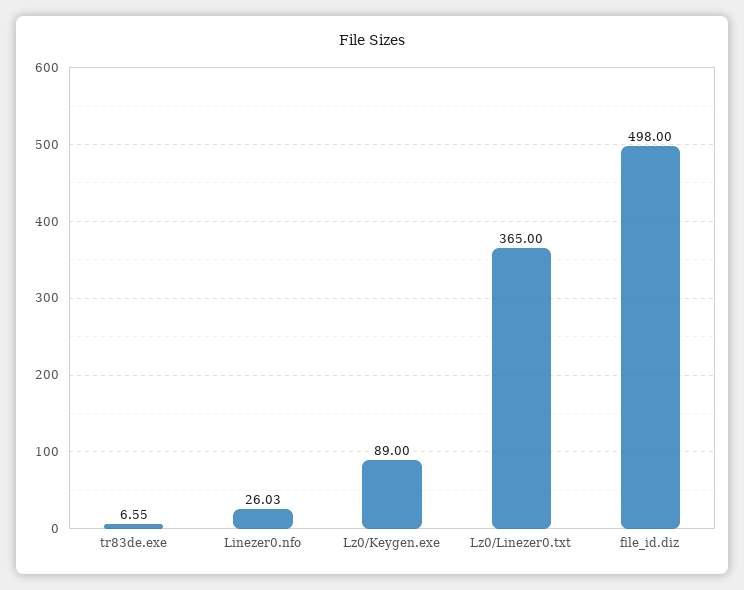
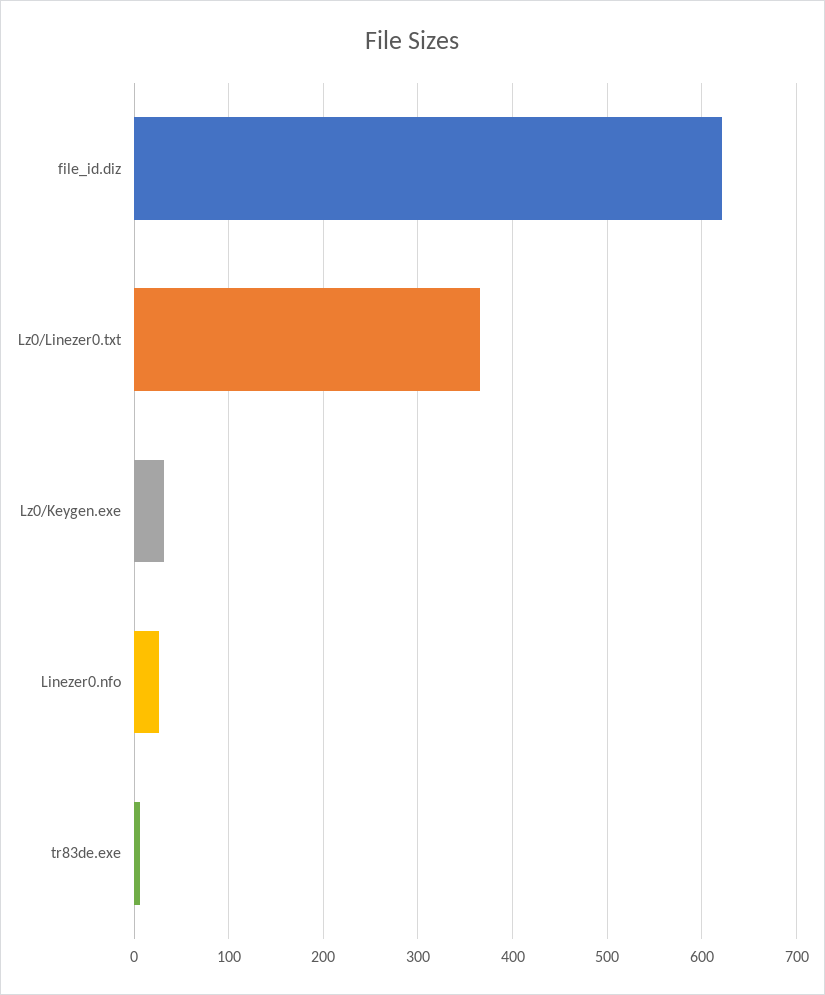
  {
    "tr83de.exe": 6.55,
    "Linezer0.nfo": 26.03,
-   "Lz0/Keygen.exe": 89,
+   "Lz0/Keygen.exe": 30,
    "Lz0/Linezer0.txt": 365,
-   "file_id.diz": 498
+   "file_id.diz": 620
  }

